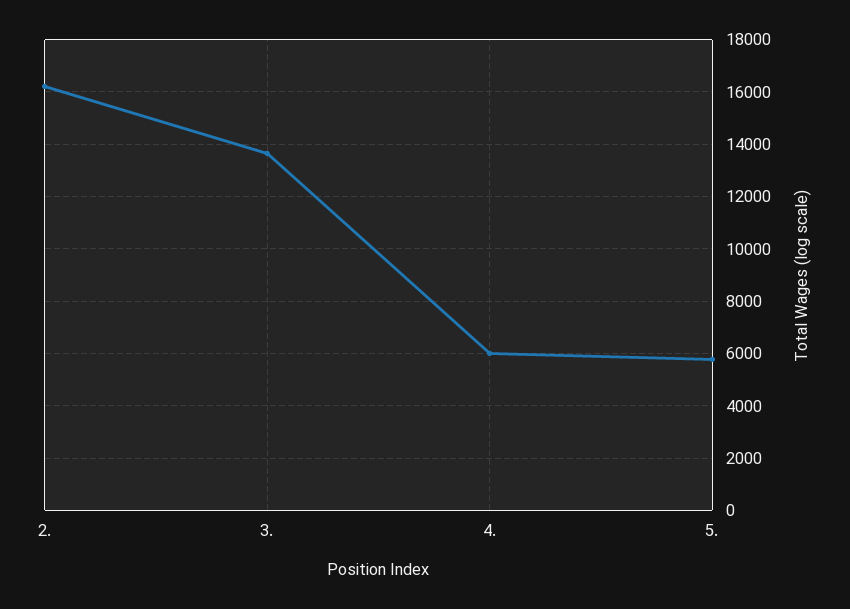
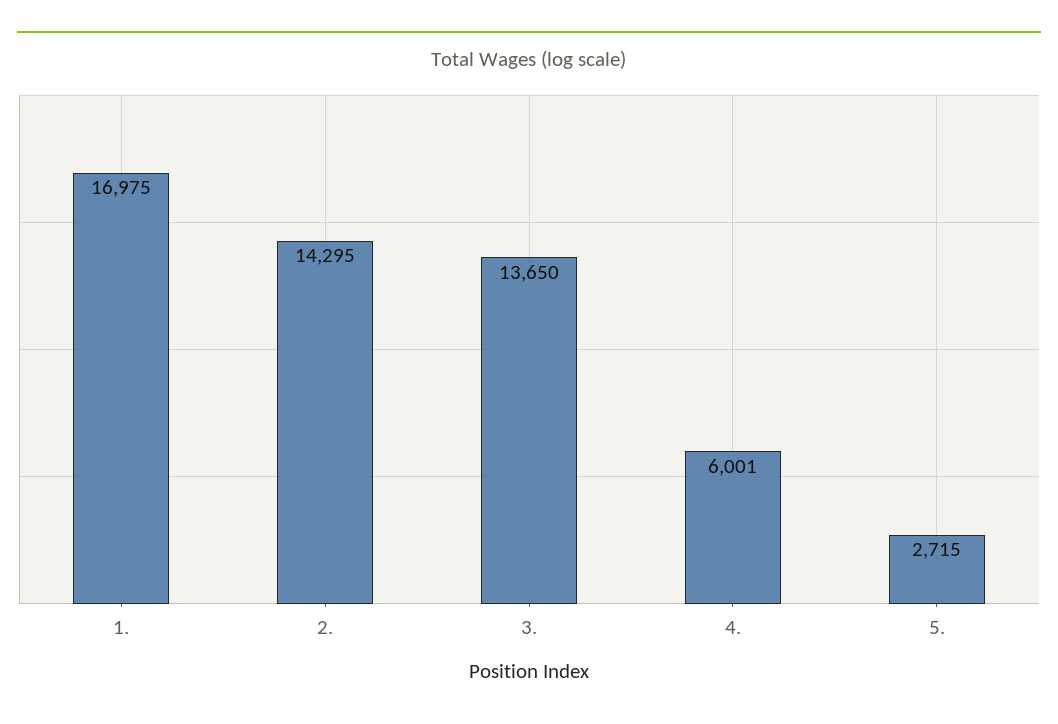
  {
-   "2.": 16250,
+   "2.": 14295,
    "3.": 13650,
    "4.": 6001,
-   "5.": 5750
+   "5.": 2715,
+   "1.": 16975
  }

